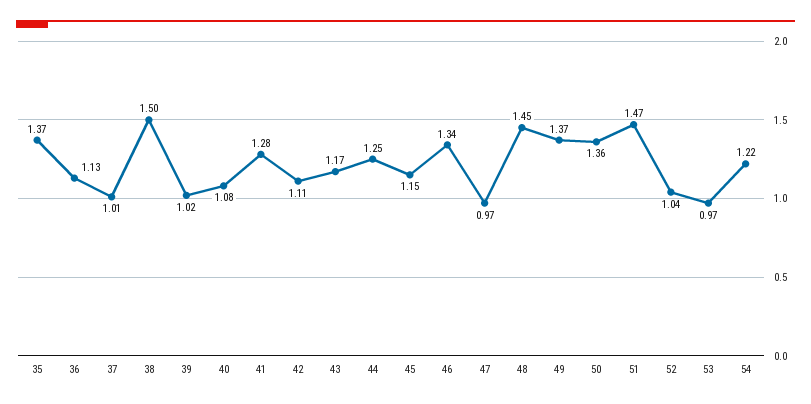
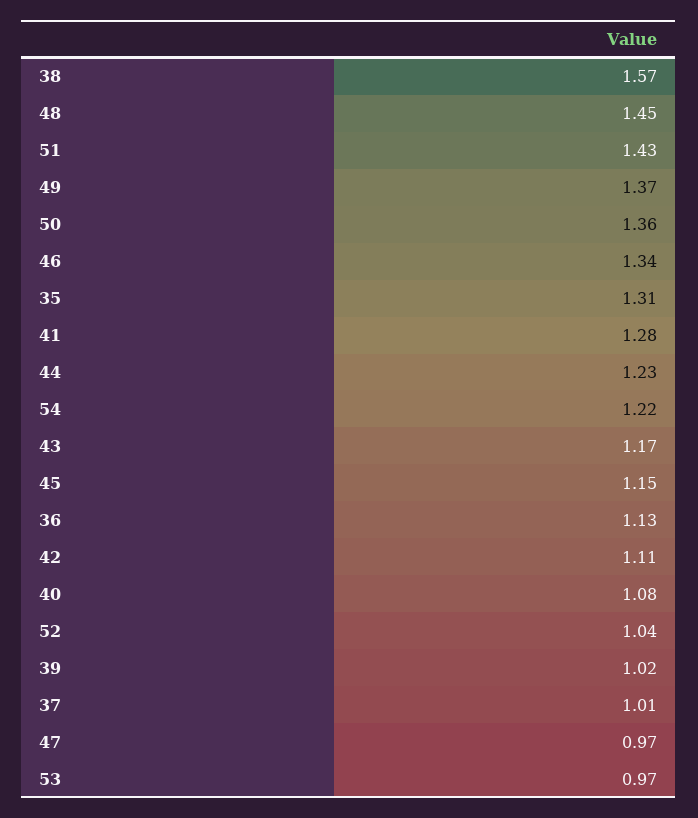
  {
-   "35": 1.37,
+   "35": 1.31,
    "36": 1.13,
    "37": 1.01,
-   "38": 1.5,
+   "38": 1.57,
    "39": 1.02,
    "40": 1.08,
    "41": 1.28,
    "42": 1.11,
    "43": 1.17,
-   "44": 1.25,
+   "44": 1.23,
    "45": 1.15,
    "46": 1.34,
    "47": 0.97,
    "48": 1.45,
    "49": 1.37,
    "50": 1.36,
-   "51": 1.47,
+   "51": 1.43,
    "52": 1.04,
    "53": 0.97,
    "54": 1.22
  }

